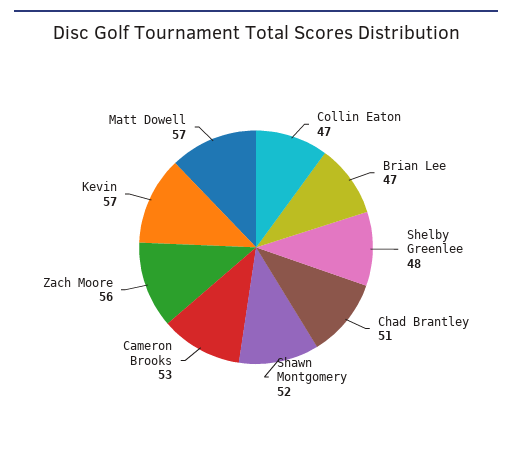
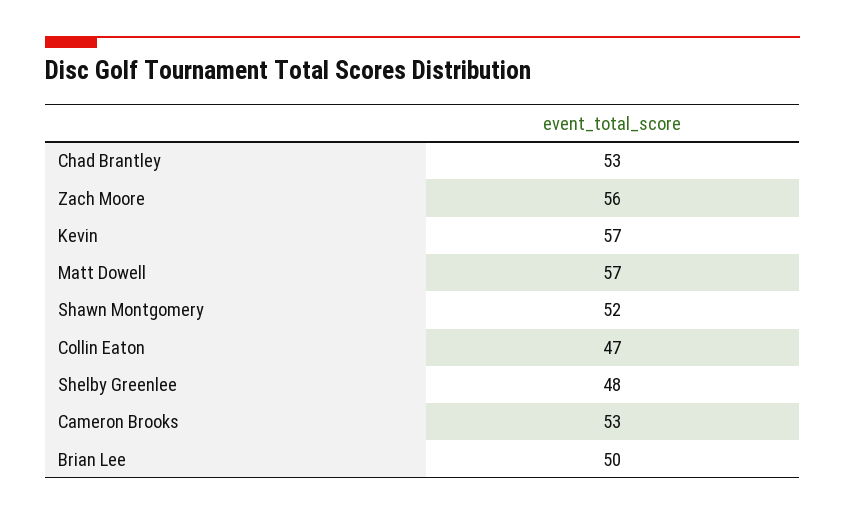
  {
    "Collin Eaton": 47,
-   "Brian Lee": 47,
+   "Brian Lee": 50,
    "Shelby Greenlee": 48,
-   "Chad Brantley": 51,
+   "Chad Brantley": 53,
    "Shawn Montgomery": 52,
    "Cameron Brooks": 53,
    "Zach Moore": 56,
    "Kevin": 57,
    "Matt Dowell": 57
  }

